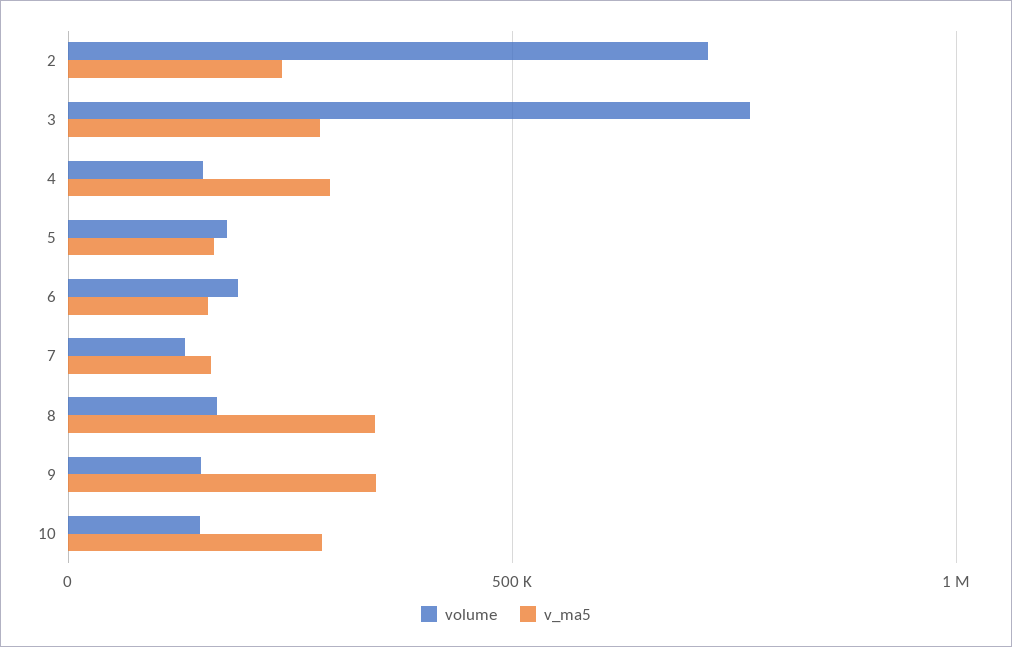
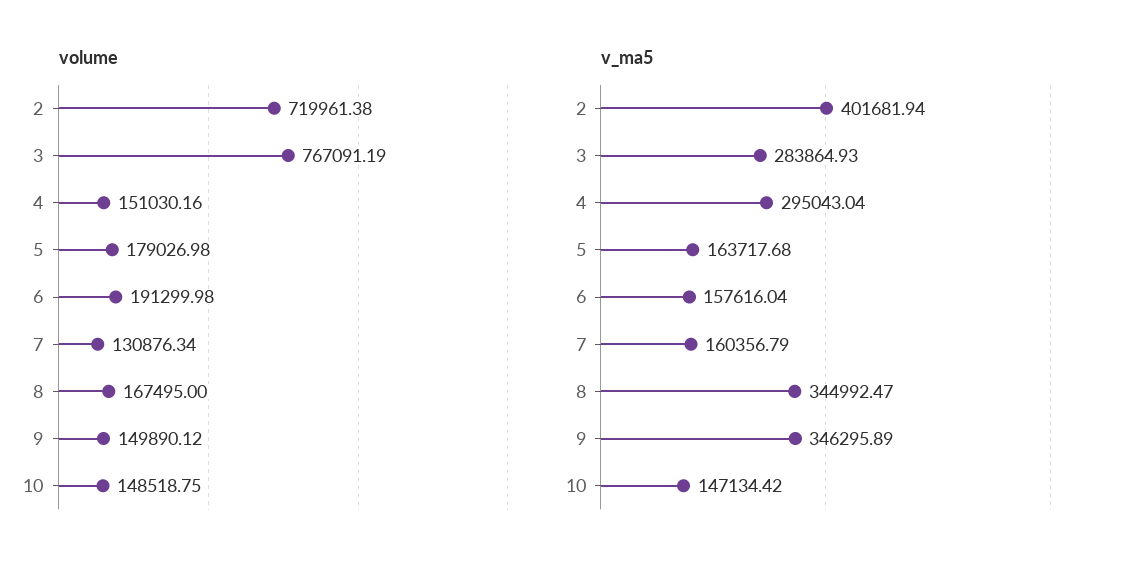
  {
    "volume": {
      "2": 719961.38,
      "3": 767091.19,
      "4": 151030.16,
      "5": 179026.98,
      "6": 191299.98,
      "7": 130876.34,
      "8": 167495,
      "9": 149890.12,
      "10": 148518.75
    },
    "v_ma5": {
-     "2": 250000,
+     "2": 401681.94,
      "3": 283864.93,
      "4": 295043.04,
      "5": 163717.68,
      "6": 157616.04,
      "7": 160356.79,
      "8": 344992.47,
      "9": 346295.89,
-     "10": 300000
+     "10": 147134.42
    }
  }

